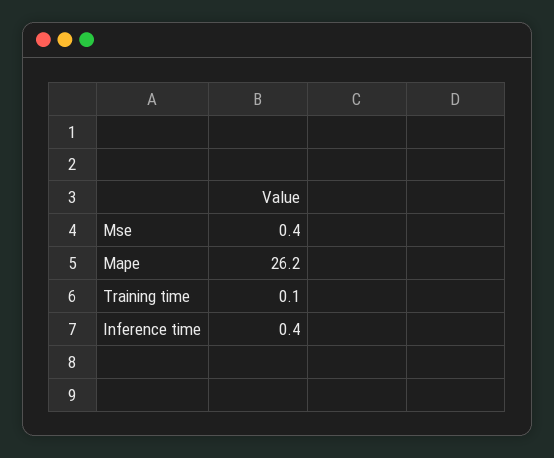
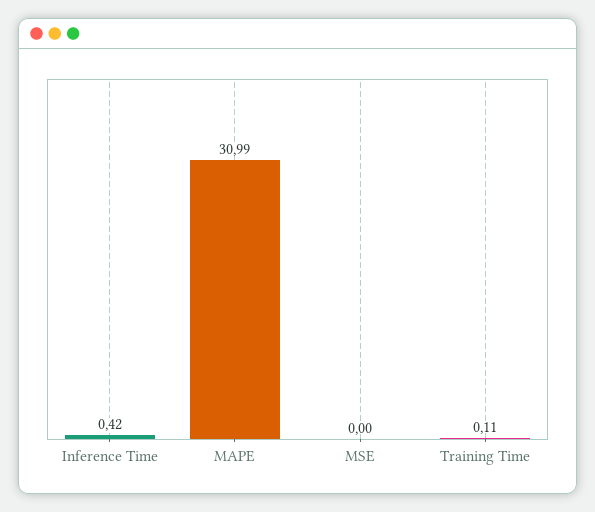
  {
-   "Mse": 0.4,
+   "Mse": 0,
-   "Mape": 26.2,
+   "Mape": 30.99,
    "Training time": 0.11,
    "Inference time": 0.42
  }

